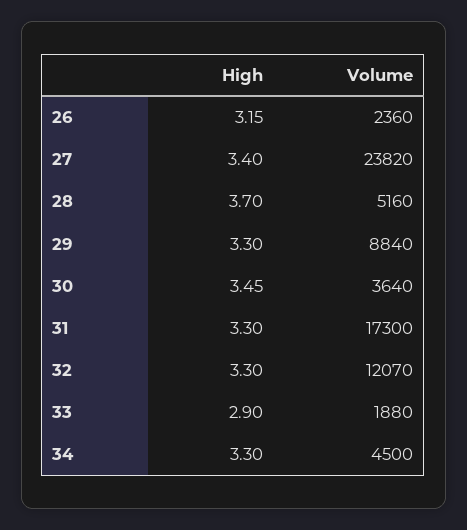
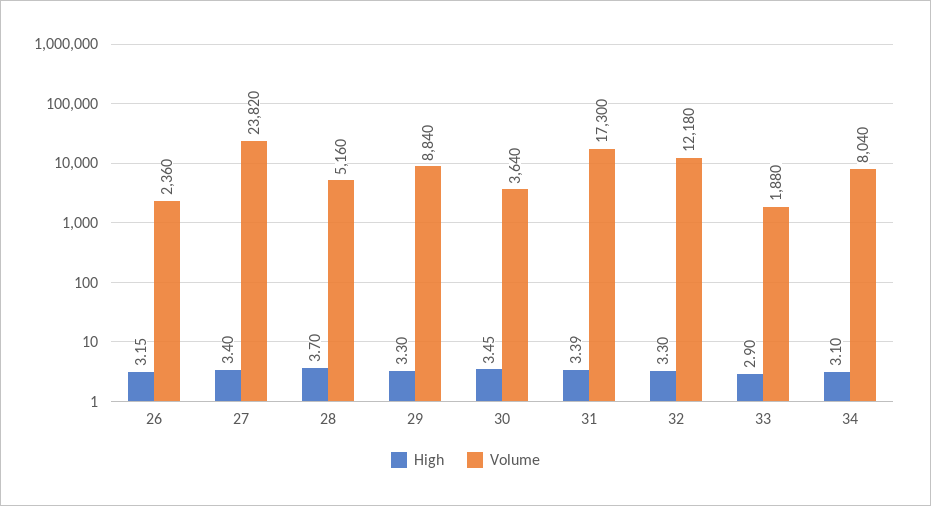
  {
    "High": {
      "26": 3.15,
      "27": 3.4,
      "28": 3.7,
      "29": 3.3,
      "30": 3.45,
-     "31": 3.3,
+     "31": 3.39,
      "32": 3.3,
      "33": 2.9,
-     "34": 3.3
+     "34": 3.1
    },
    "Volume": {
      "26": 2360,
      "27": 23820,
      "28": 5160,
      "29": 8840,
      "30": 3640,
      "31": 17300,
-     "32": 12070,
+     "32": 12180,
      "33": 1880,
-     "34": 4500
+     "34": 8040
    }
  }

